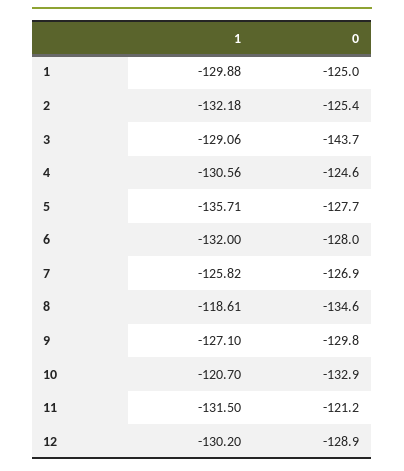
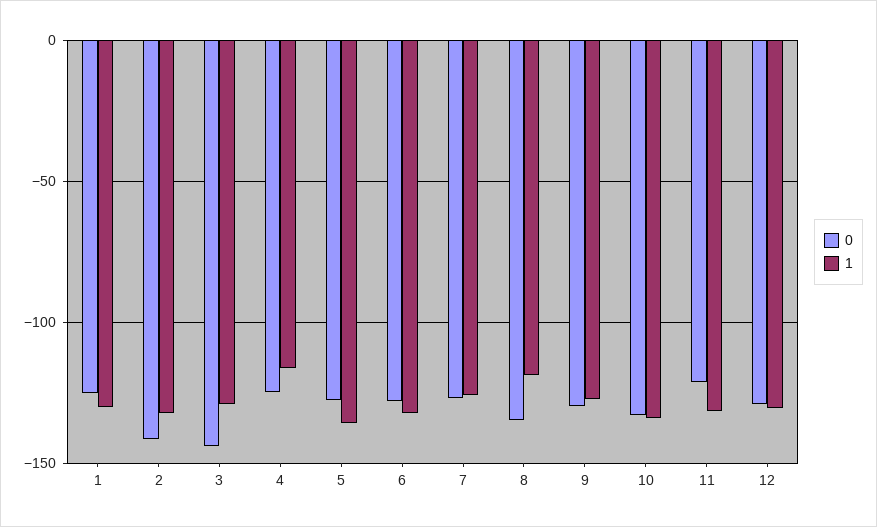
  {
    "1": {
      "1": -129.88,
      "2": -132.18,
      "3": -129.06,
-     "4": -130.56,
+     "4": -115,
      "5": -135.71,
      "6": -132,
      "7": -125.82,
      "8": -118.61,
      "9": -127.1,
-     "10": -120.7,
+     "10": -135,
      "11": -131.5,
      "12": -130.2
    },
    "0": {
      "1": -125,
-     "2": -125.4,
+     "2": -140,
      "3": -143.7,
      "4": -124.6,
      "5": -127.7,
      "6": -128,
      "7": -126.9,
      "8": -134.6,
      "9": -129.8,
      "10": -132.9,
      "11": -121.2,
      "12": -128.9
    }
  }

